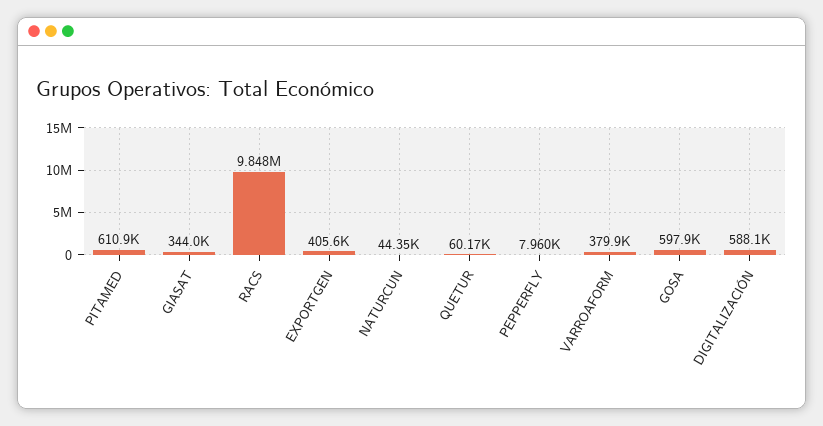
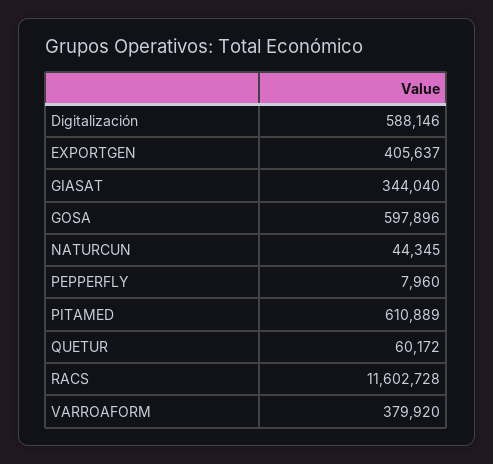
  {
    "PITAMED": 610889,
    "GIASAT": 344040,
-   "RACS": 9848000,
+   "RACS": 11602728,
    "EXPORTGEN": 405637,
    "NATURCUN": 44345,
    "QUETUR": 60172,
    "PEPPERFLY": 7960,
    "VARROAFORM": 379920,
    "GOSA": 597896,
    "DIGITALIZACIÓN": 588146
  }

